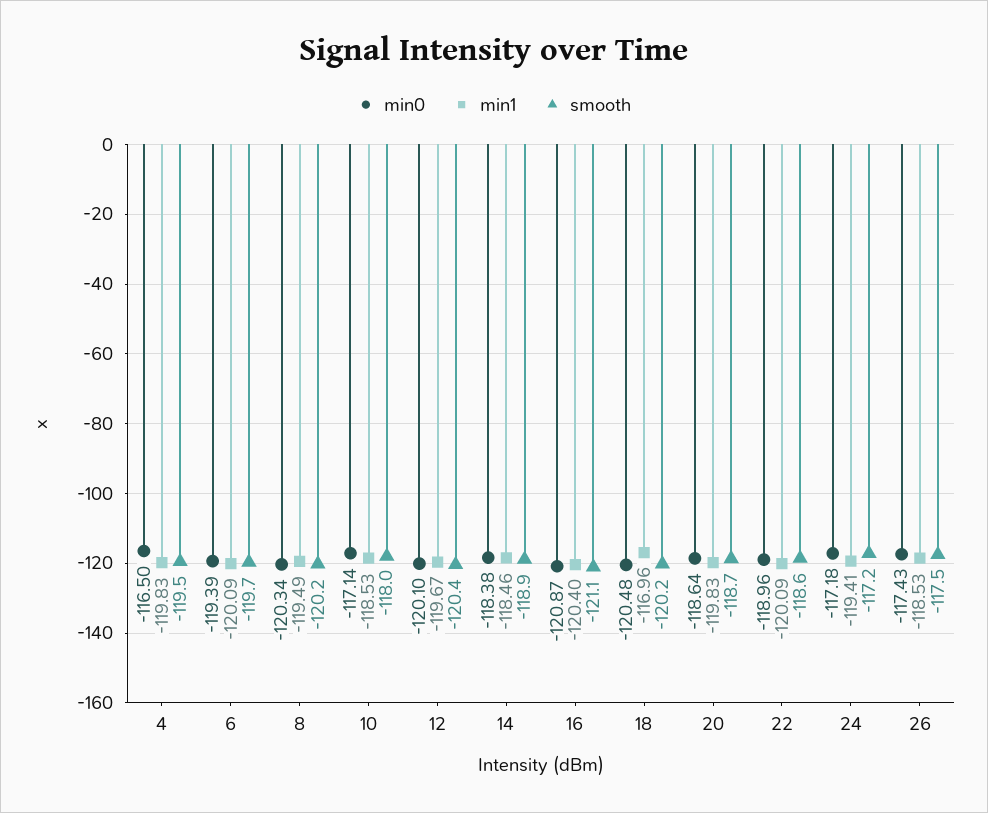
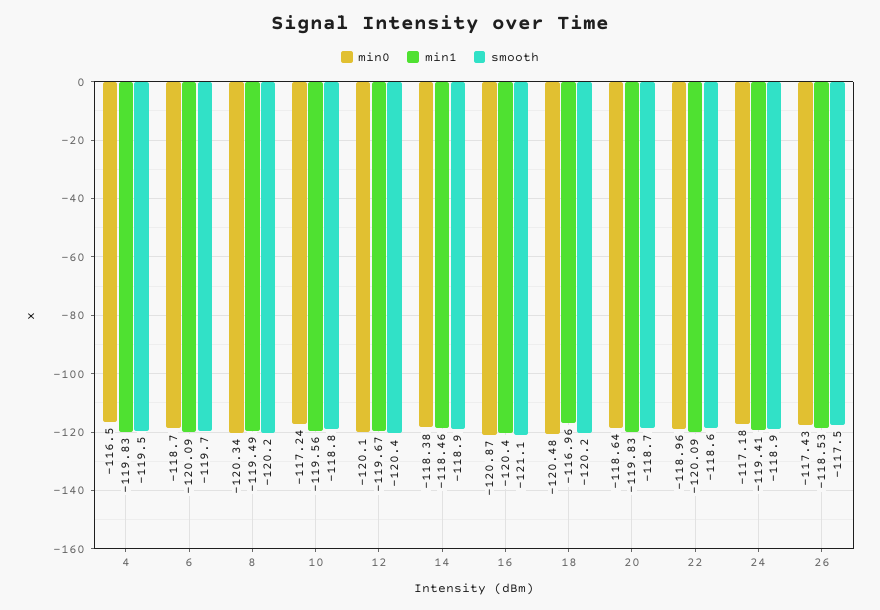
  {
    "min0": {
      "4": -116.5,
-     "6": -119.39,
+     "6": -118.7,
      "8": -120.34,
-     "10": -117.14,
+     "10": -117.24,
      "12": -120.1,
      "14": -118.38,
      "16": -120.87,
      "18": -120.48,
      "20": -118.64,
      "22": -118.96,
      "24": -117.18,
      "26": -117.43
    },
    "min1": {
      "4": -119.83,
      "6": -120.09,
      "8": -119.49,
-     "10": -118.53,
+     "10": -119.56,
      "12": -119.67,
      "14": -118.46,
      "16": -120.4,
      "18": -116.96,
      "20": -119.83,
      "22": -120.09,
      "24": -119.41,
      "26": -118.53
    },
    "smooth": {
      "4": -119.5,
      "6": -119.7,
      "8": -120.2,
-     "10": -118,
+     "10": -118.8,
      "12": -120.4,
      "14": -118.9,
      "16": -121.1,
      "18": -120.2,
      "20": -118.7,
      "22": -118.6,
-     "24": -117.2,
+     "24": -118.9,
      "26": -117.5
    }
  }

